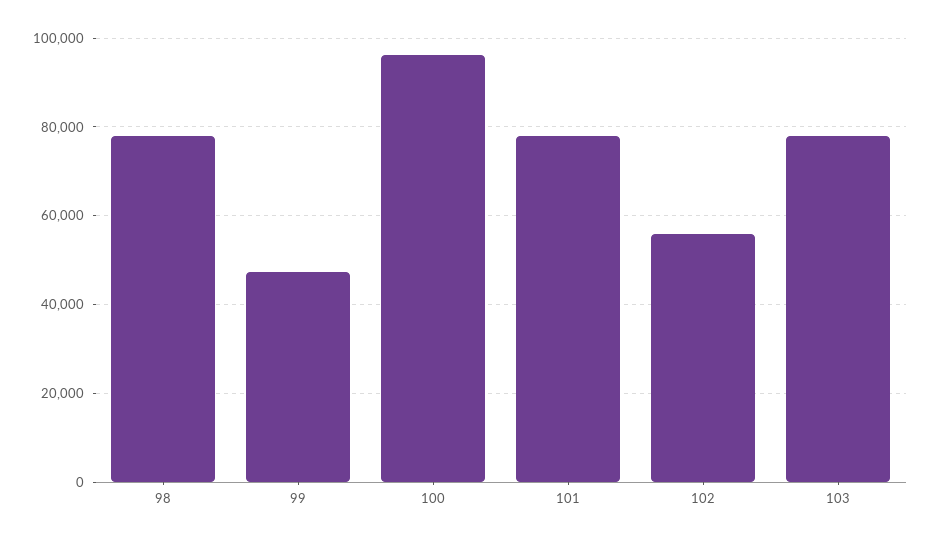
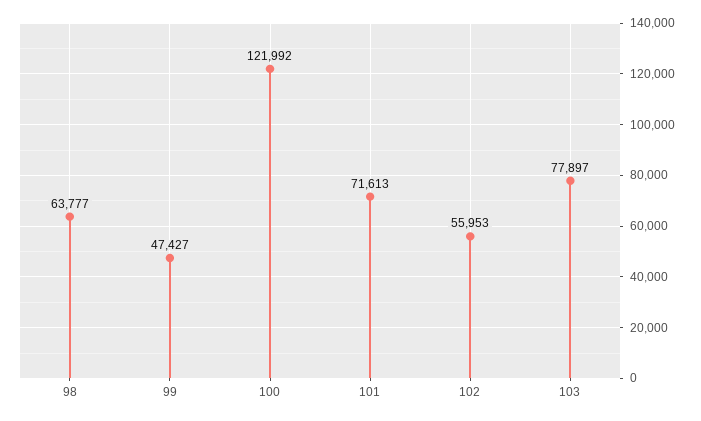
  {
-   "98": 78000,
+   "98": 63777,
    "99": 47427,
-   "100": 96000,
+   "100": 121992,
-   "101": 78000,
+   "101": 71613,
    "102": 55953,
    "103": 77897
  }

